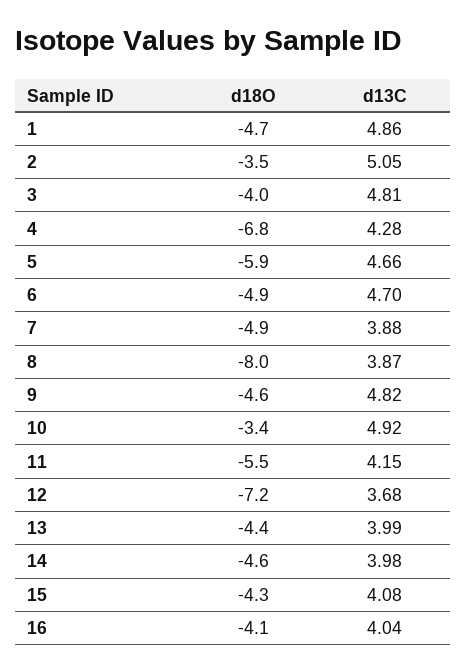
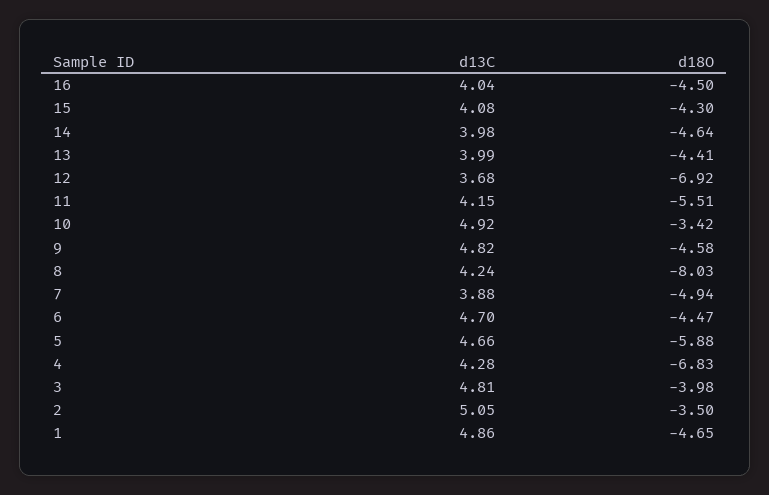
  {
    "d18O": {
      "1": -4.65,
      "2": -3.5,
      "3": -3.98,
      "4": -6.83,
      "5": -5.88,
-     "6": -4.9,
+     "6": -4.47,
      "7": -4.94,
      "8": -8.03,
      "9": -4.58,
      "10": -3.42,
      "11": -5.51,
-     "12": -7.2,
+     "12": -6.92,
      "13": -4.41,
      "14": -4.64,
      "15": -4.3,
-     "16": -4.1
+     "16": -4.5
    },
    "d13C": {
      "1": 4.86,
      "2": 5.05,
      "3": 4.81,
      "4": 4.28,
      "5": 4.66,
      "6": 4.7,
      "7": 3.88,
-     "8": 3.87,
+     "8": 4.24,
      "9": 4.82,
      "10": 4.92,
      "11": 4.15,
      "12": 3.68,
      "13": 3.99,
      "14": 3.98,
      "15": 4.08,
      "16": 4.04
    }
  }

